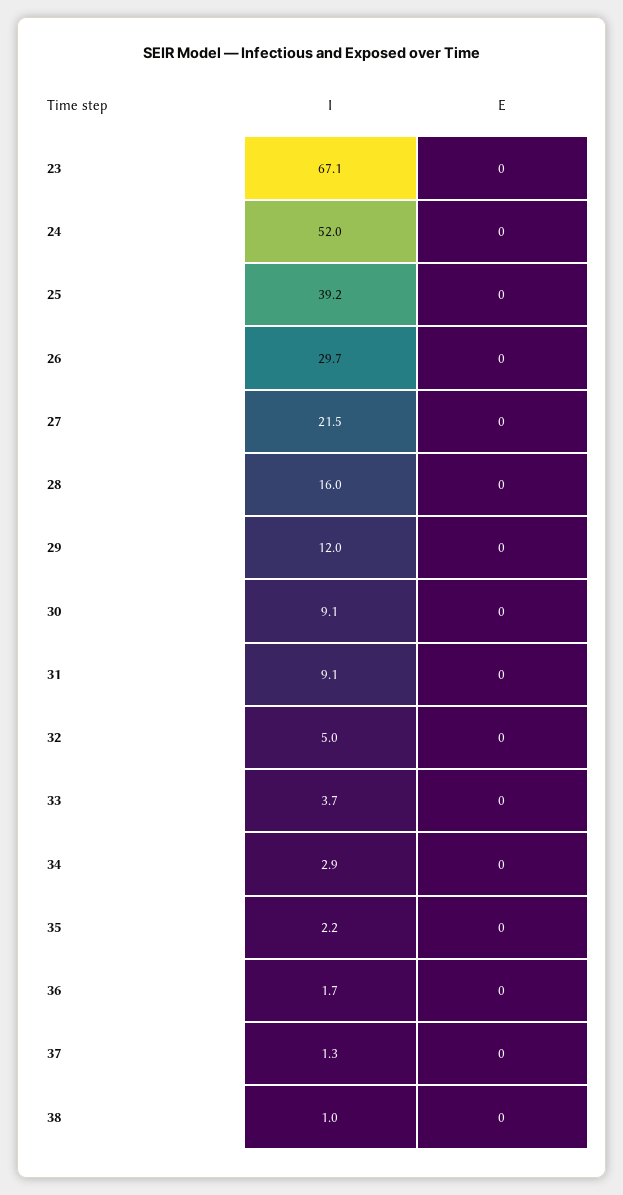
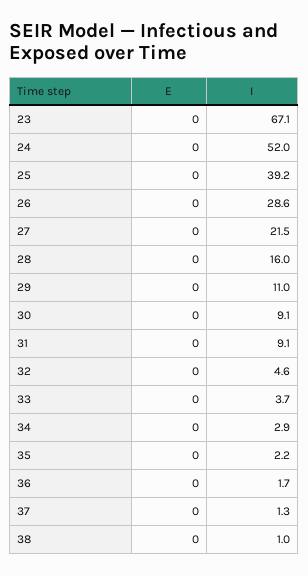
  {
    "I": {
      "23": 67.1,
      "24": 52,
      "25": 39.2,
-     "26": 29.7,
+     "26": 28.6,
      "27": 21.5,
      "28": 16,
-     "29": 12,
+     "29": 11,
      "30": 9.1,
      "31": 9.1,
-     "32": 5,
+     "32": 4.6,
      "33": 3.7,
      "34": 2.9,
      "35": 2.2,
      "36": 1.7,
      "37": 1.3,
      "38": 1
    },
    "E": {
      "23": 0,
      "24": 0,
      "25": 0,
      "26": 0,
      "27": 0,
      "28": 0,
      "29": 0,
      "30": 0,
      "31": 0,
      "32": 0,
      "33": 0,
      "34": 0,
      "35": 0,
      "36": 0,
      "37": 0,
      "38": 0
    }
  }

